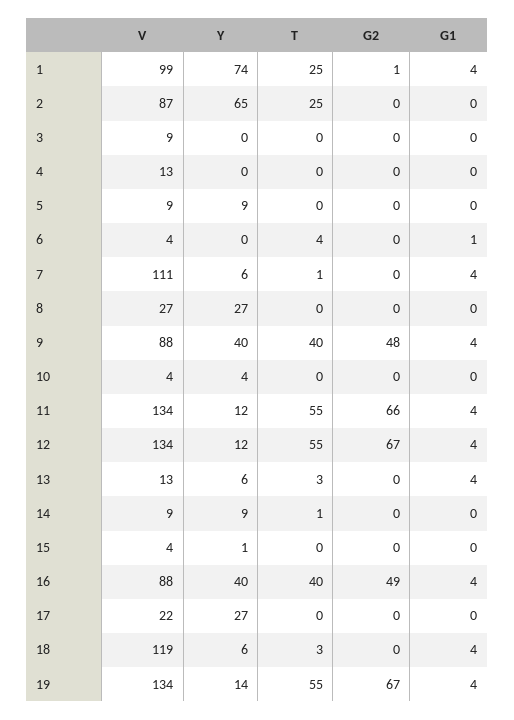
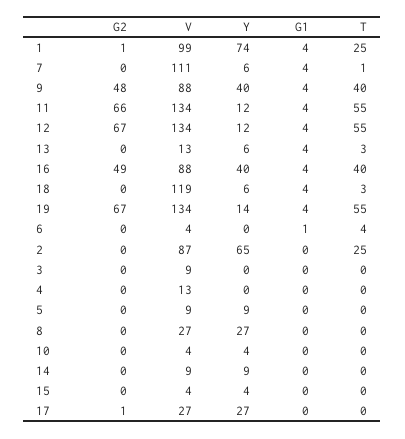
  {
    "V": {
      "1": 99,
      "2": 87,
      "3": 9,
      "4": 13,
      "5": 9,
      "6": 4,
      "7": 111,
      "8": 27,
      "9": 88,
      "10": 4,
      "11": 134,
      "12": 134,
      "13": 13,
      "14": 9,
      "15": 4,
      "16": 88,
-     "17": 22,
+     "17": 27,
      "18": 119,
      "19": 134
    },
    "Y": {
      "1": 74,
      "2": 65,
      "3": 0,
      "4": 0,
      "5": 9,
      "6": 0,
      "7": 6,
      "8": 27,
      "9": 40,
      "10": 4,
      "11": 12,
      "12": 12,
      "13": 6,
      "14": 9,
-     "15": 1,
+     "15": 4,
      "16": 40,
      "17": 27,
      "18": 6,
      "19": 14
    },
    "T": {
      "1": 25,
      "2": 25,
      "3": 0,
      "4": 0,
      "5": 0,
      "6": 4,
      "7": 1,
      "8": 0,
      "9": 40,
      "10": 0,
      "11": 55,
      "12": 55,
      "13": 3,
-     "14": 1,
+     "14": 0,
      "15": 0,
      "16": 40,
      "17": 0,
      "18": 3,
      "19": 55
    },
    "G2": {
      "1": 1,
      "2": 0,
      "3": 0,
      "4": 0,
      "5": 0,
      "6": 0,
      "7": 0,
      "8": 0,
      "9": 48,
      "10": 0,
      "11": 66,
      "12": 67,
      "13": 0,
      "14": 0,
      "15": 0,
      "16": 49,
-     "17": 0,
+     "17": 1,
      "18": 0,
      "19": 67
    },
    "G1": {
      "1": 4,
      "2": 0,
      "3": 0,
      "4": 0,
      "5": 0,
      "6": 1,
      "7": 4,
      "8": 0,
      "9": 4,
      "10": 0,
      "11": 4,
      "12": 4,
      "13": 4,
      "14": 0,
      "15": 0,
      "16": 4,
      "17": 0,
      "18": 4,
      "19": 4
    }
  }

